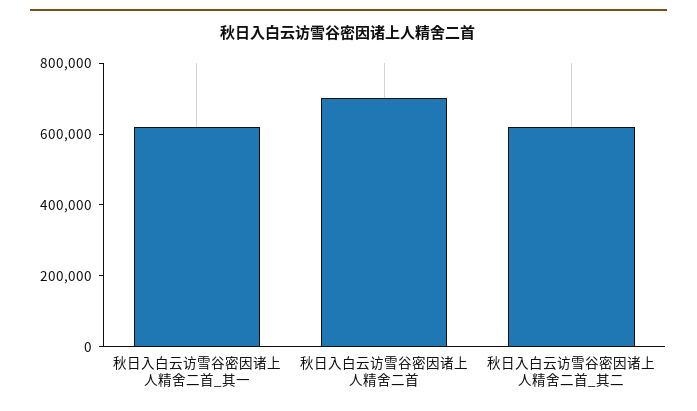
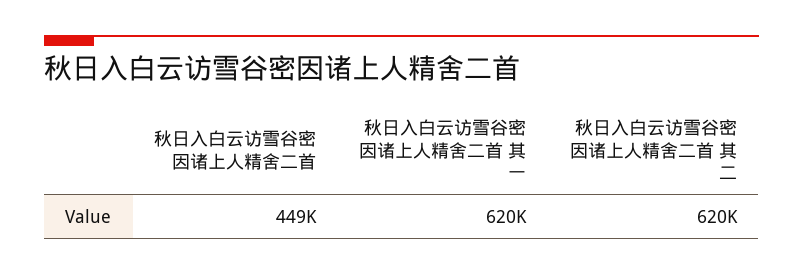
  {
    "秋日入白云访雪谷密因诸上人精舍二首_其一": 620000,
-   "秋日入白云访雪谷密因诸上人精舍二首": 700000,
+   "秋日入白云访雪谷密因诸上人精舍二首": 449000,
    "秋日入白云访雪谷密因诸上人精舍二首_其二": 620000
  }

